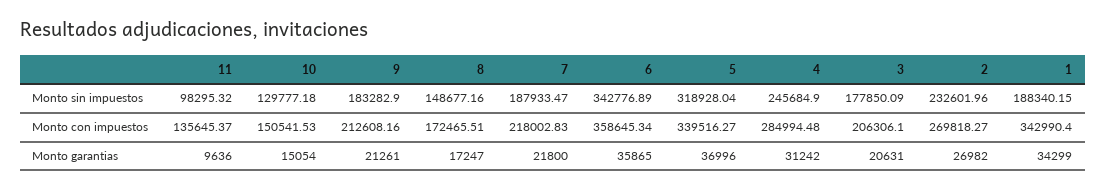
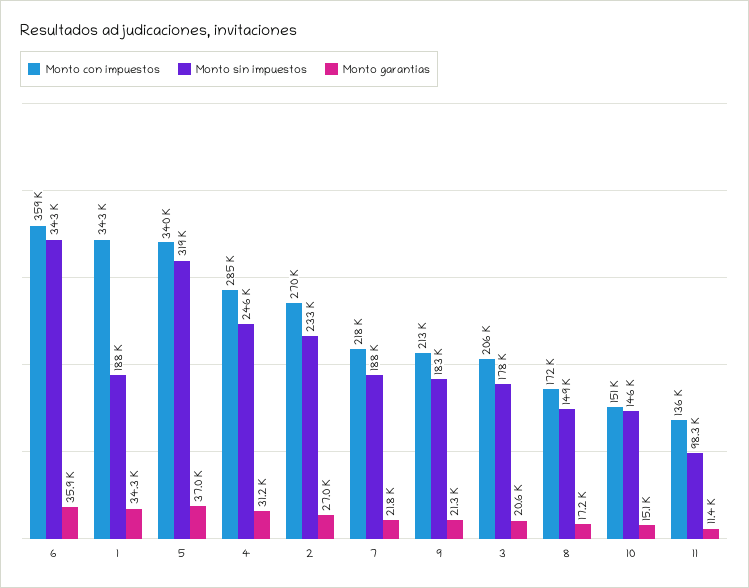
  {
    "Monto sin impuestos": {
      "11": 98295.32,
-     "10": 129777.18,
+     "10": 146000,
      "9": 183282.9,
      "8": 148677.16,
      "7": 187933.47,
      "6": 342776.89,
      "5": 318928.04,
      "4": 245684.9,
      "3": 177850.09,
      "2": 232601.96,
      "1": 188340.15
    },
    "Monto con impuestos": {
      "11": 135645.37,
      "10": 150541.53,
      "9": 212608.16,
      "8": 172465.51,
      "7": 218002.83,
      "6": 358645.34,
      "5": 339516.27,
      "4": 284994.48,
      "3": 206306.1,
      "2": 269818.27,
      "1": 342990.4
    },
    "Monto garantias": {
-     "11": 9636,
+     "11": 11400,
      "10": 15054,
      "9": 21261,
      "8": 17247,
      "7": 21800,
      "6": 35865,
      "5": 36996,
      "4": 31242,
      "3": 20631,
      "2": 26982,
      "1": 34299
    }
  }

